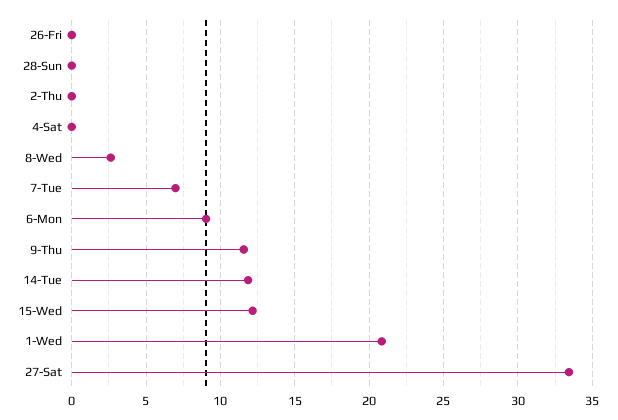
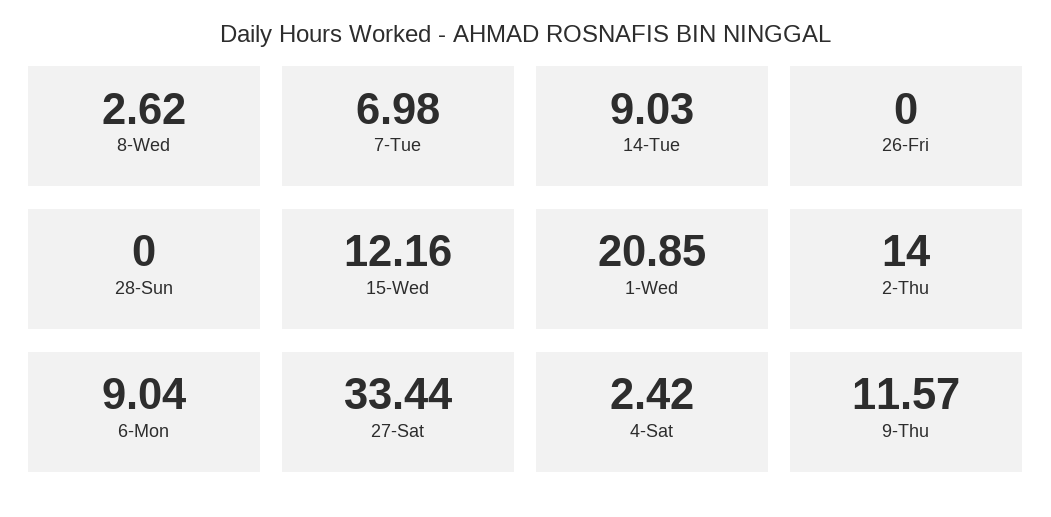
  {
    "26-Fri": 0,
    "28-Sun": 0,
-   "2-Thu": 0,
+   "2-Thu": 14,
-   "4-Sat": 0,
+   "4-Sat": 2.42,
    "8-Wed": 2.62,
    "7-Tue": 6.98,
    "6-Mon": 9.04,
    "9-Thu": 11.57,
-   "14-Tue": 12,
+   "14-Tue": 9.03,
    "15-Wed": 12.16,
    "1-Wed": 20.85,
    "27-Sat": 33.44
  }

